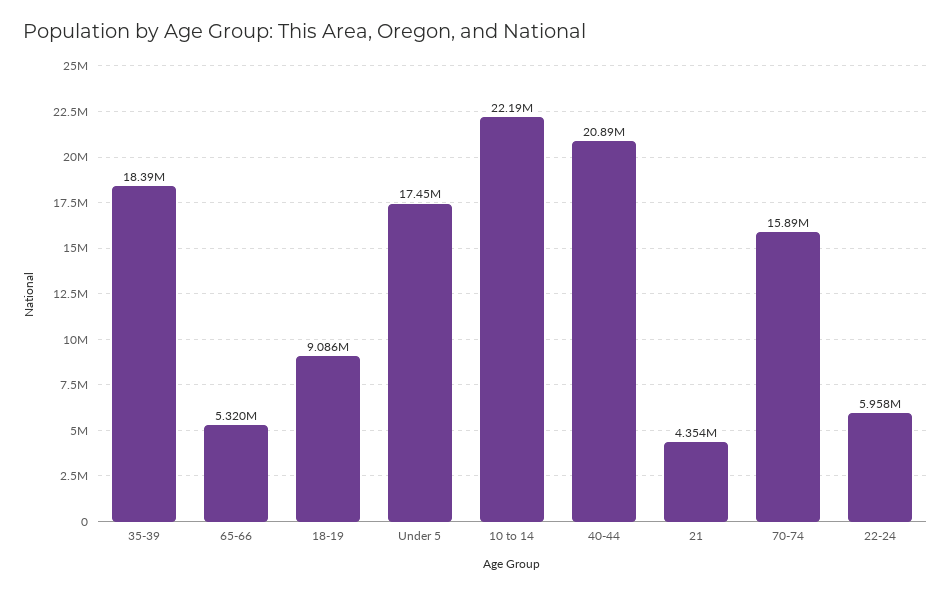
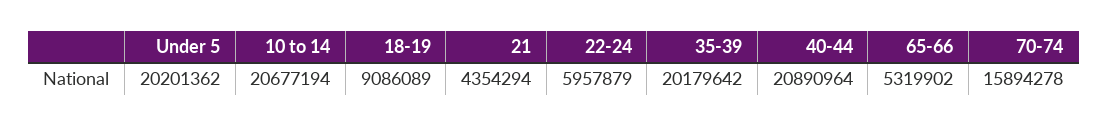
  {
-   "35-39": 18390000,
+   "35-39": 20179642,
    "65-66": 5319902,
    "18-19": 9086089,
-   "Under 5": 17450000,
+   "Under 5": 20201362,
-   "10 to 14": 22190000,
+   "10 to 14": 20677194,
    "40-44": 20890964,
    "21": 4354294,
    "70-74": 15894278,
    "22-24": 5957879
  }

